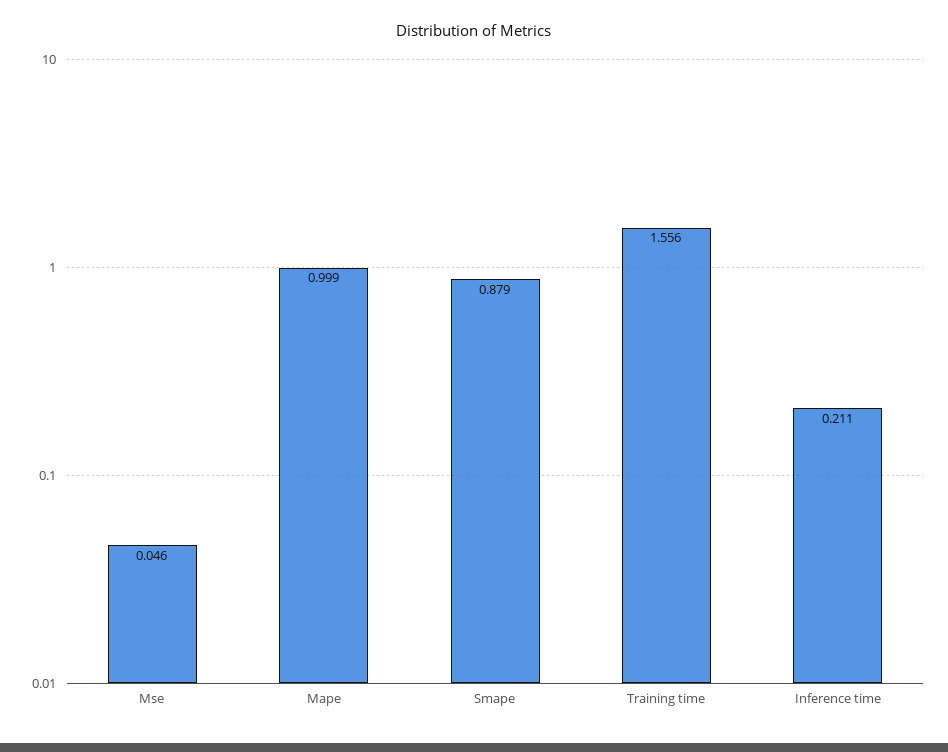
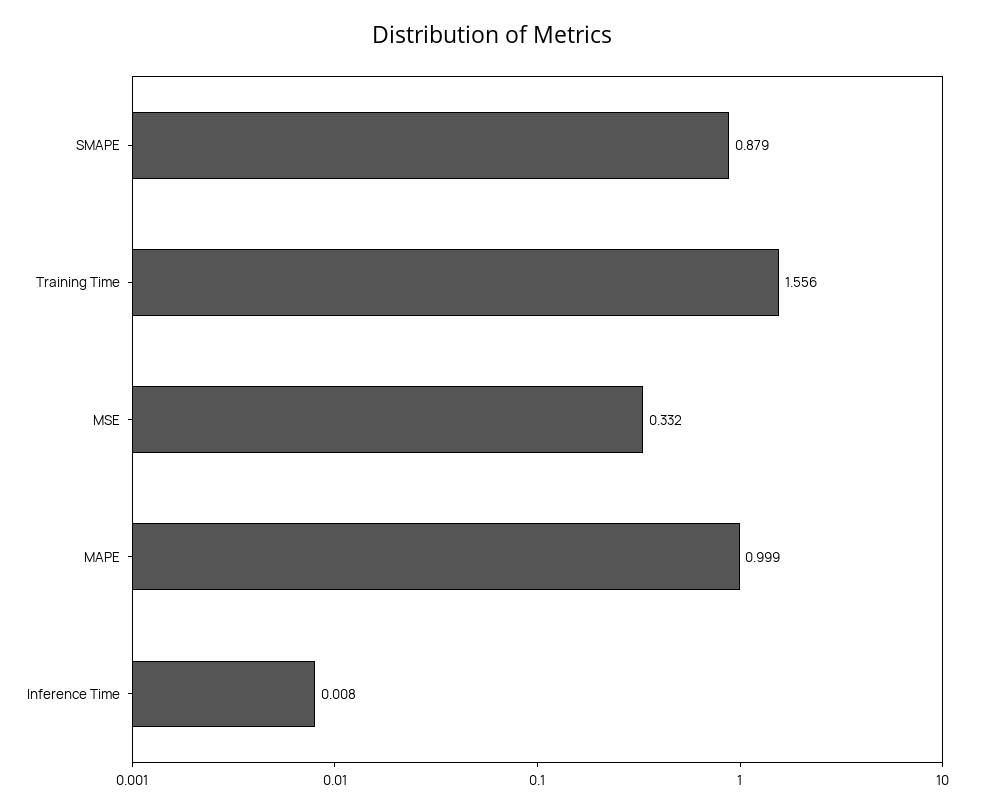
  {
-   "Mse": 0.046,
+   "Mse": 0.332,
    "Mape": 0.999,
    "Smape": 0.879,
    "Training time": 1.556,
-   "Inference time": 0.211
+   "Inference time": 0.008
  }

